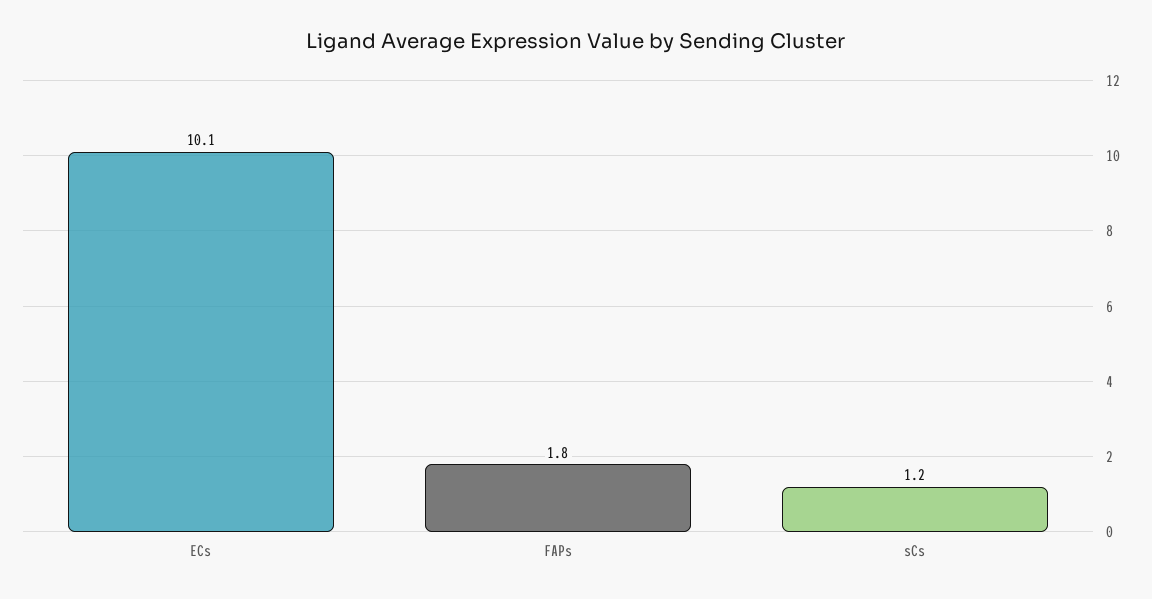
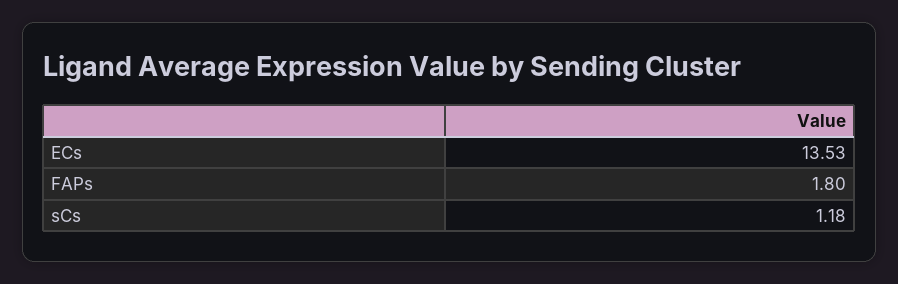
  {
-   "ECs": 10.1,
+   "ECs": 13.53,
    "FAPs": 1.8,
    "sCs": 1.18
  }

